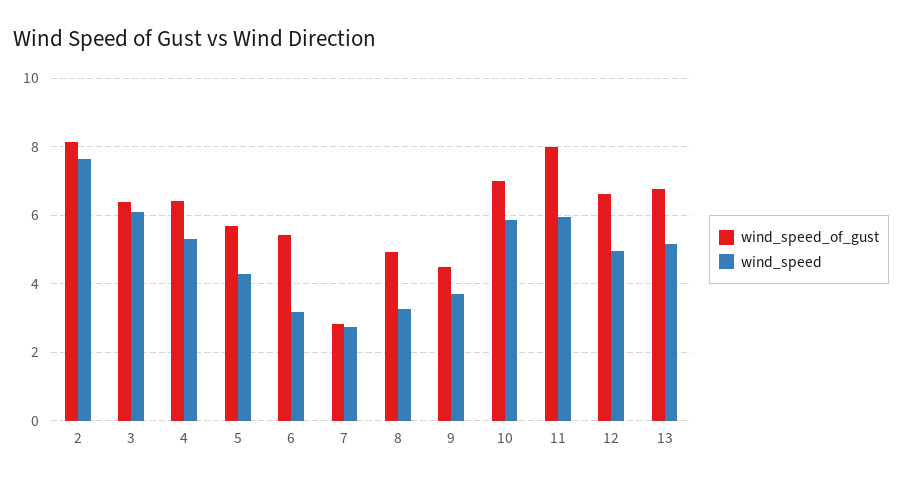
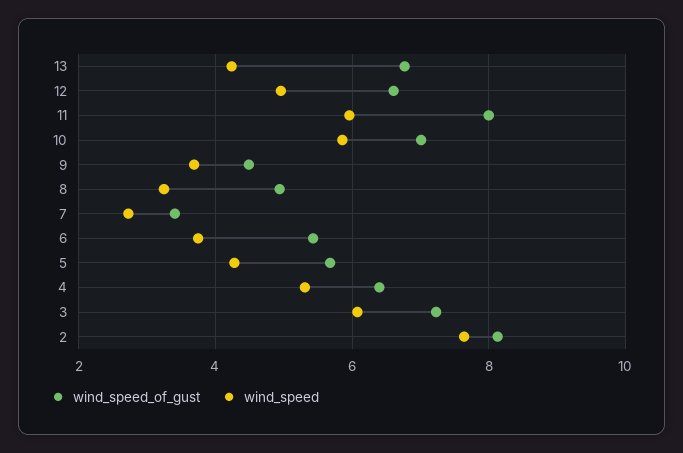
  {
    "wind_speed_of_gust": {
      "2": 8.2,
-     "3": 6.4,
+     "3": 7.2,
      "4": 6.4,
      "5": 5.6,
      "6": 5.4,
-     "7": 2.8,
+     "7": 3.4,
      "8": 5,
      "9": 4.4,
      "10": 7,
      "11": 8,
      "12": 6.6,
      "13": 6.8
    },
    "wind_speed": {
      "2": 7.6,
      "3": 6,
      "4": 5.4,
      "5": 4.2,
-     "6": 3.2,
+     "6": 3.8,
      "7": 2.8,
      "8": 3.2,
      "9": 3.6,
      "10": 5.8,
      "11": 6,
      "12": 5,
-     "13": 5.2
+     "13": 4.2
    }
  }

